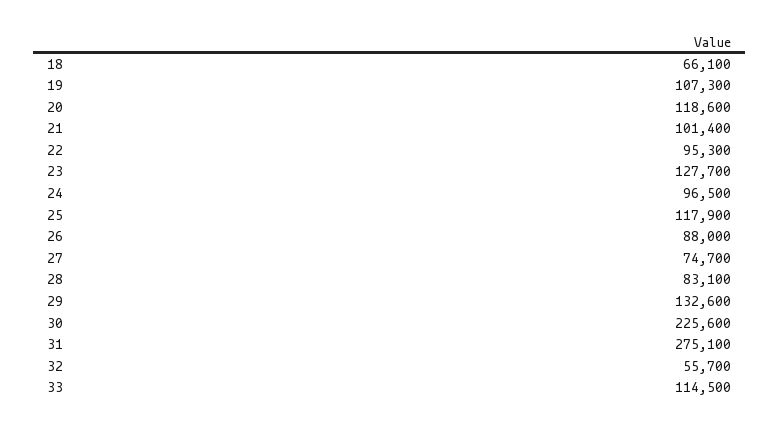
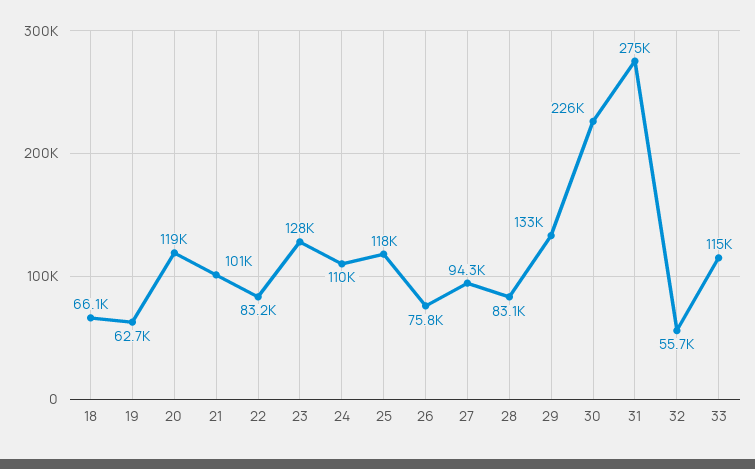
  {
    "18": 66100,
-   "19": 107300,
+   "19": 62700,
    "20": 118600,
    "21": 101400,
-   "22": 95300,
+   "22": 83200,
    "23": 127700,
-   "24": 96500,
+   "24": 110000,
    "25": 117900,
-   "26": 88000,
+   "26": 75800,
-   "27": 74700,
+   "27": 94300,
    "28": 83100,
    "29": 132600,
    "30": 225600,
    "31": 275100,
    "32": 55700,
    "33": 114500
  }

